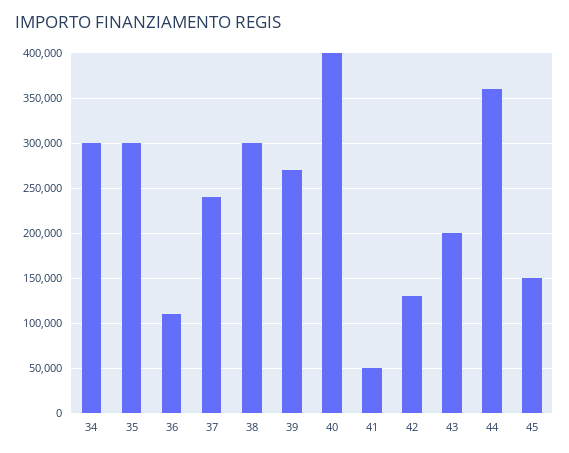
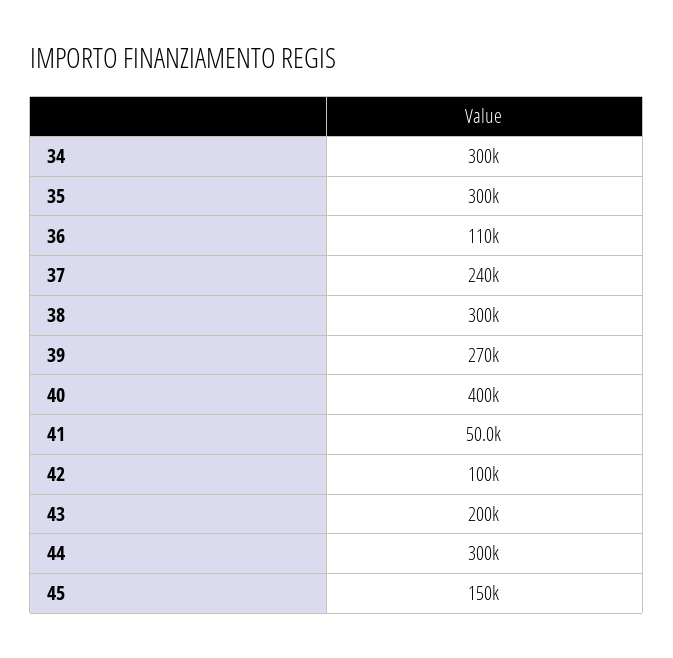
  {
    "34": 300000,
    "35": 300000,
    "36": 110000,
    "37": 240000,
    "38": 300000,
    "39": 270000,
    "40": 400000,
    "41": 50000,
-   "42": 130000,
+   "42": 100000,
    "43": 200000,
-   "44": 360000,
+   "44": 300000,
    "45": 150000
  }

